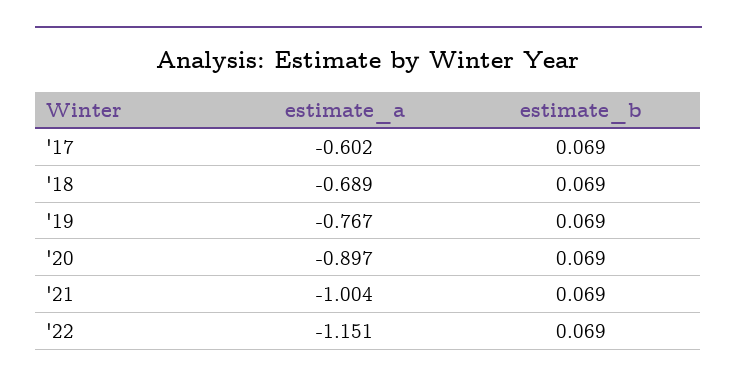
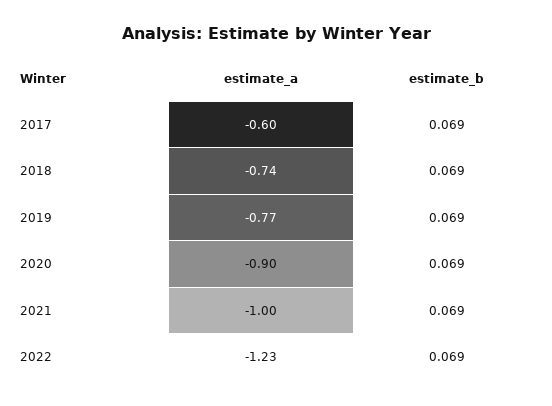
  {
    "estimate_a": {
      "'17": -0.602,
-     "'18": -0.689,
+     "'18": -0.74,
      "'19": -0.767,
      "'20": -0.897,
      "'21": -1.004,
-     "'22": -1.151
+     "'22": -1.23
    },
    "estimate_b": {
      "'17": 0.069,
      "'18": 0.069,
      "'19": 0.069,
      "'20": 0.069,
      "'21": 0.069,
      "'22": 0.069
    }
  }

